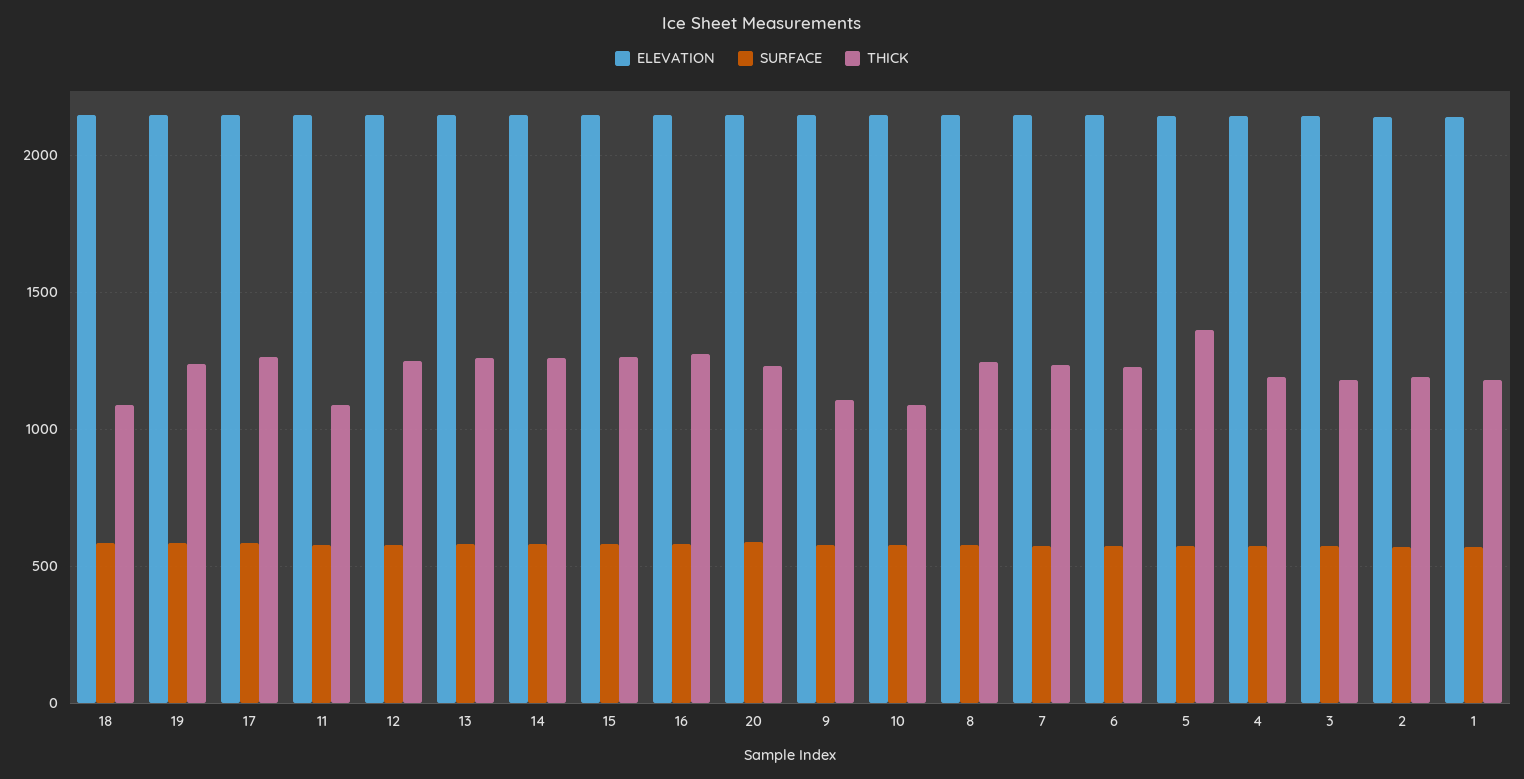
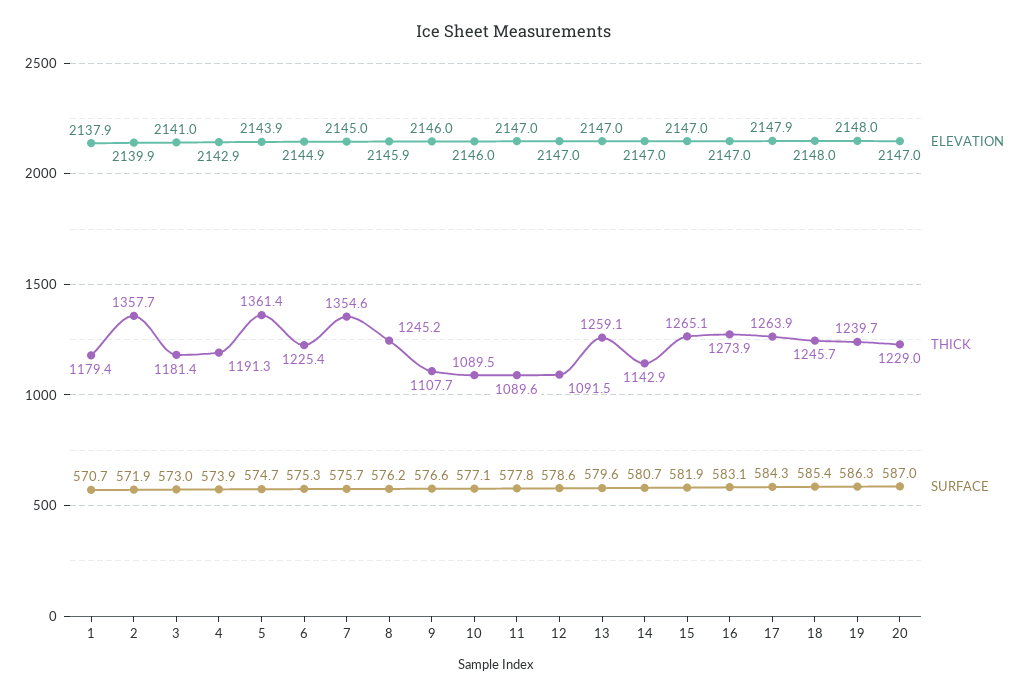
  {
    "ELEVATION": {
      "18": 2148,
      "19": 2148,
      "17": 2147.9,
      "11": 2147,
      "12": 2147,
      "13": 2147,
      "14": 2147,
      "15": 2147,
      "16": 2147,
      "20": 2147,
      "9": 2146,
      "10": 2146,
      "8": 2145.9,
      "7": 2145,
      "6": 2144.9,
      "5": 2143.9,
      "4": 2142.9,
      "3": 2141,
      "2": 2139.9,
      "1": 2137.9
    },
    "SURFACE": {
      "18": 585.4,
      "19": 586.3,
      "17": 584.3,
      "11": 577.8,
      "12": 578.6,
      "13": 579.6,
      "14": 580.7,
      "15": 581.9,
      "16": 583.1,
      "20": 587,
      "9": 576.6,
      "10": 577.1,
      "8": 576.2,
      "7": 575.7,
      "6": 575.3,
      "5": 574.7,
      "4": 573.9,
      "3": 573,
      "2": 571.9,
      "1": 570.7
    },
    "THICK": {
-     "18": 1100,
+     "18": 1245.7,
      "19": 1239.7,
      "17": 1263.9,
      "11": 1089.6,
-     "12": 1250,
+     "12": 1091.5,
      "13": 1259.1,
-     "14": 1250,
+     "14": 1142.9,
      "15": 1265.1,
      "16": 1273.9,
      "20": 1229,
      "9": 1107.7,
      "10": 1089.5,
      "8": 1245.2,
-     "7": 1250,
+     "7": 1354.6,
      "6": 1225.4,
      "5": 1361.4,
      "4": 1191.3,
      "3": 1181.4,
-     "2": 1200,
+     "2": 1357.7,
      "1": 1179.4
    }
  }

